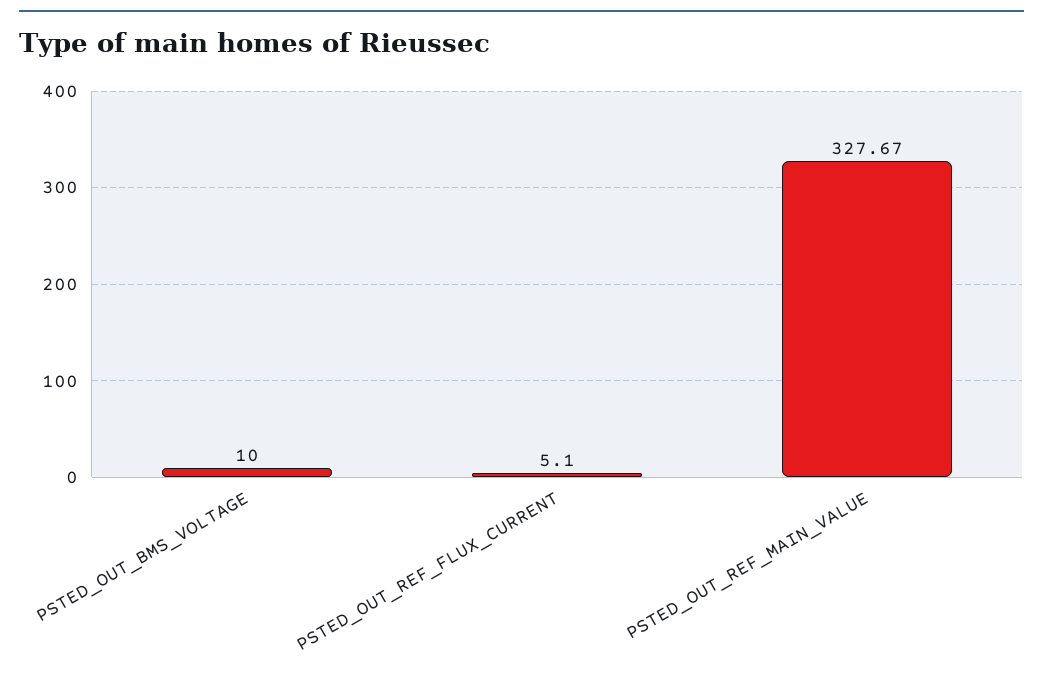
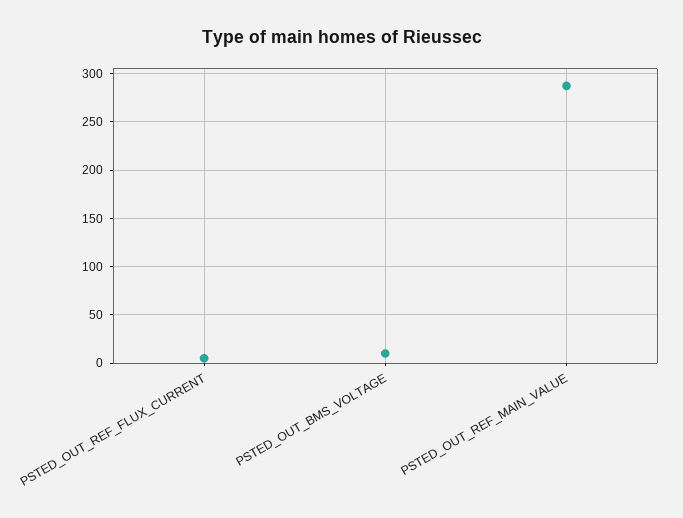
  {
    "PSTED_OUT_BMS_VOLTAGE": 10,
    "PSTED_OUT_REF_FLUX_CURRENT": 5.1,
-   "PSTED_OUT_REF_MAIN_VALUE": 327.67
+   "PSTED_OUT_REF_MAIN_VALUE": 290
  }

